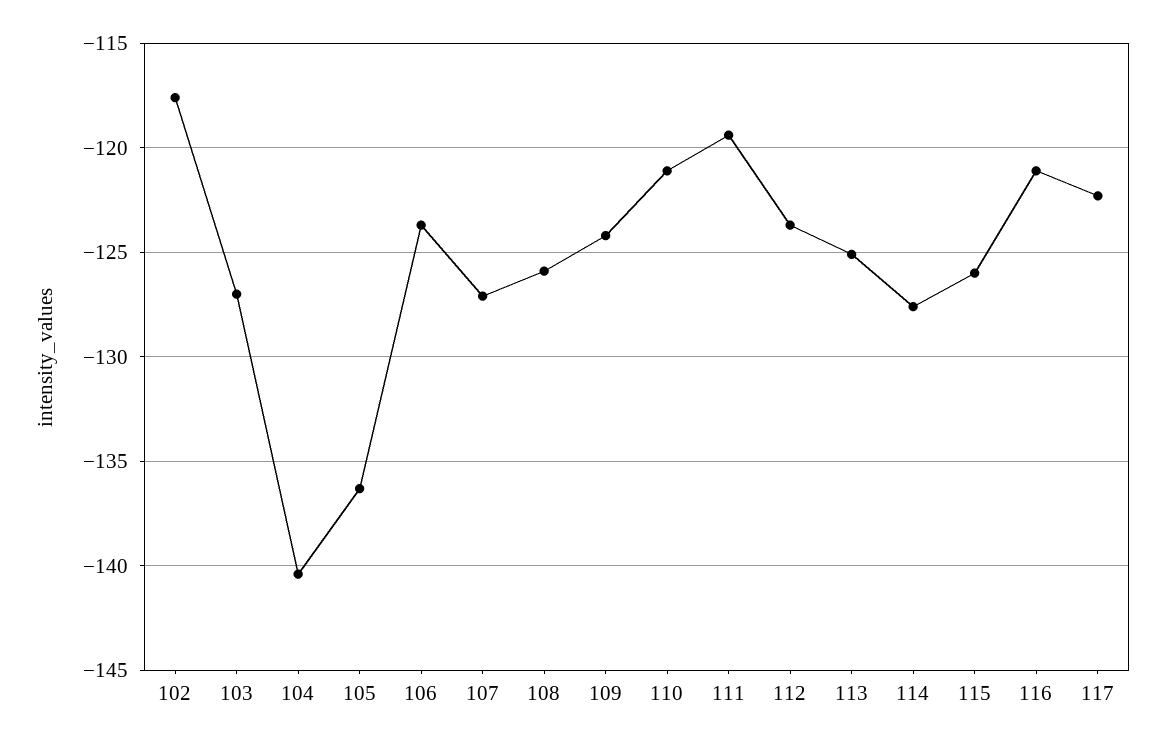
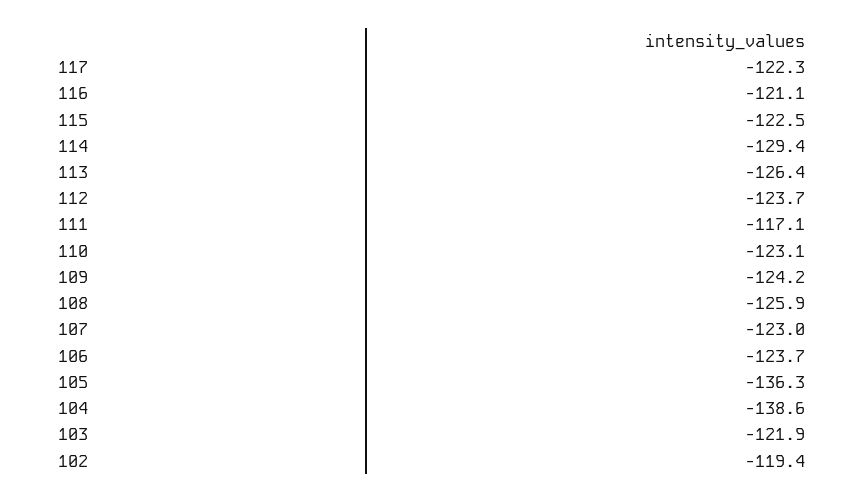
  {
-   "102": -117.5,
+   "102": -119.4,
-   "103": -127,
+   "103": -121.9,
-   "104": -140.5,
+   "104": -138.6,
    "105": -136.3,
    "106": -123.7,
-   "107": -127,
+   "107": -123,
    "108": -125.9,
    "109": -124.2,
-   "110": -121,
+   "110": -123.1,
-   "111": -119.5,
+   "111": -117.1,
    "112": -123.7,
-   "113": -125,
+   "113": -126.4,
-   "114": -127.5,
+   "114": -129.4,
-   "115": -126,
+   "115": -122.5,
    "116": -121.1,
    "117": -122.3
  }

